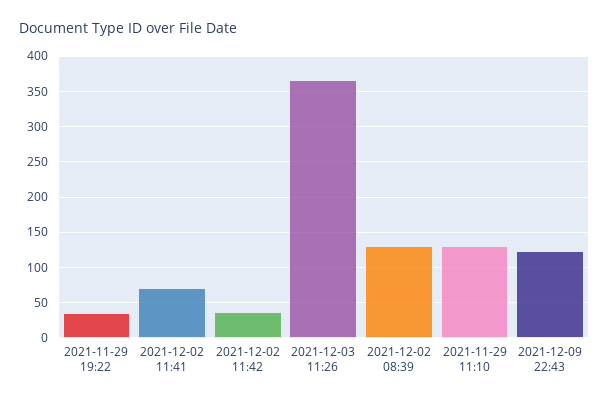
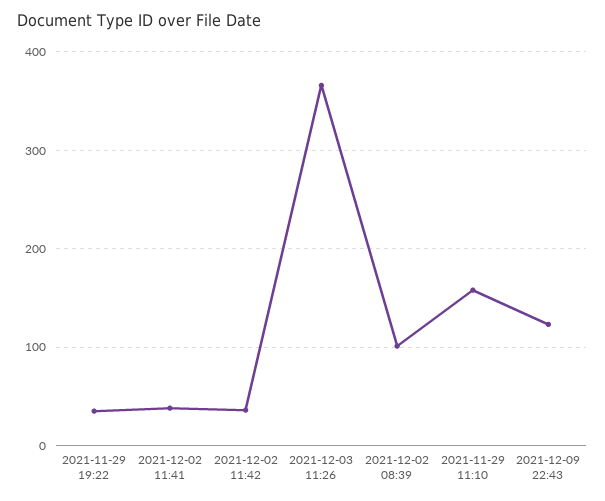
  {
    "2021-11-29 19:22": 40,
-   "2021-12-02 11:41": 70,
+   "2021-12-02 11:41": 40,
    "2021-12-02 11:42": 40,
    "2021-12-03 11:26": 370,
-   "2021-12-02 08:39": 130,
+   "2021-12-02 08:39": 100,
-   "2021-11-29 11:10": 130,
+   "2021-11-29 11:10": 160,
    "2021-12-09 22:43": 120
  }

